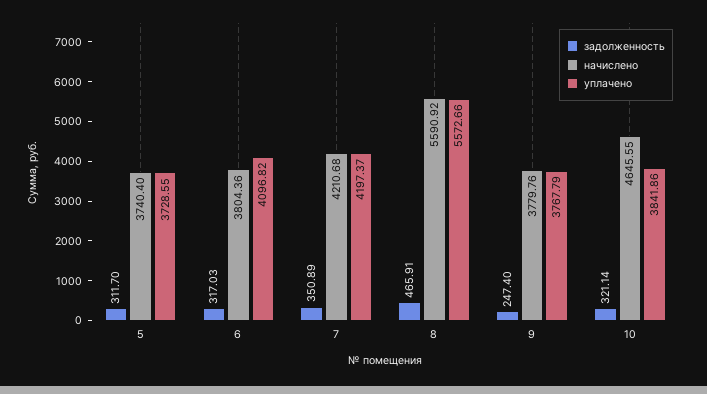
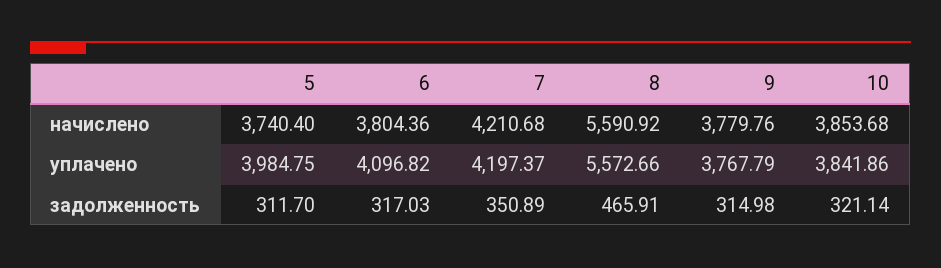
  {
    "задолженность": {
      "5": 311.7,
      "6": 317.03,
      "7": 350.89,
      "8": 465.91,
-     "9": 247.4,
+     "9": 314.98,
      "10": 321.14
    },
    "начислено": {
      "5": 3740.4,
      "6": 3804.36,
      "7": 4210.68,
      "8": 5590.92,
      "9": 3779.76,
-     "10": 4645.55
+     "10": 3853.68
    },
    "уплачено": {
-     "5": 3728.55,
+     "5": 3984.75,
      "6": 4096.82,
      "7": 4197.37,
      "8": 5572.66,
      "9": 3767.79,
      "10": 3841.86
    }
  }

